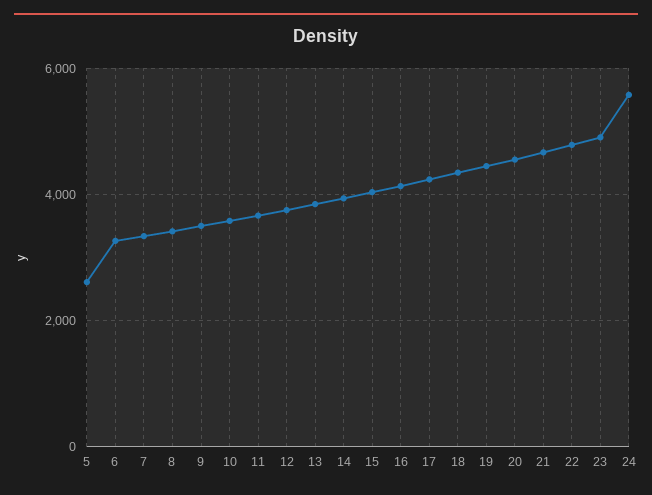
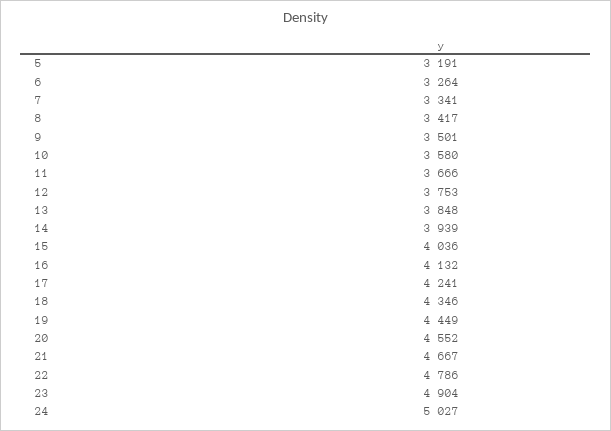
  {
-   "5": 2600,
+   "5": 3191,
    "6": 3264,
    "7": 3341,
    "8": 3417,
    "9": 3501,
    "10": 3580,
    "11": 3666,
    "12": 3753,
    "13": 3848,
    "14": 3939,
    "15": 4036,
    "16": 4132,
    "17": 4241,
    "18": 4346,
    "19": 4449,
    "20": 4552,
    "21": 4667,
    "22": 4786,
    "23": 4904,
-   "24": 5600
+   "24": 5027
  }

